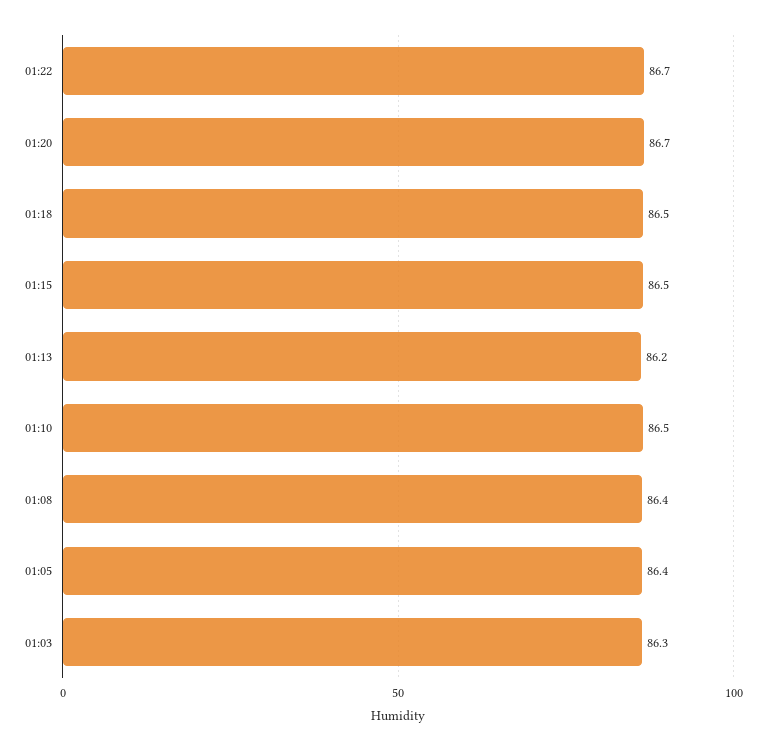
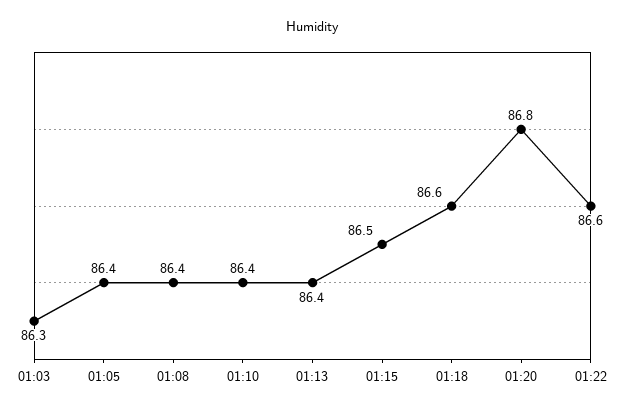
  {
-   "01:22": 86.7,
+   "01:22": 86.6,
-   "01:20": 86.7,
+   "01:20": 86.8,
-   "01:18": 86.5,
+   "01:18": 86.6,
    "01:15": 86.5,
-   "01:13": 86.2,
+   "01:13": 86.4,
-   "01:10": 86.5,
+   "01:10": 86.4,
    "01:08": 86.4,
    "01:05": 86.4,
    "01:03": 86.3
  }

